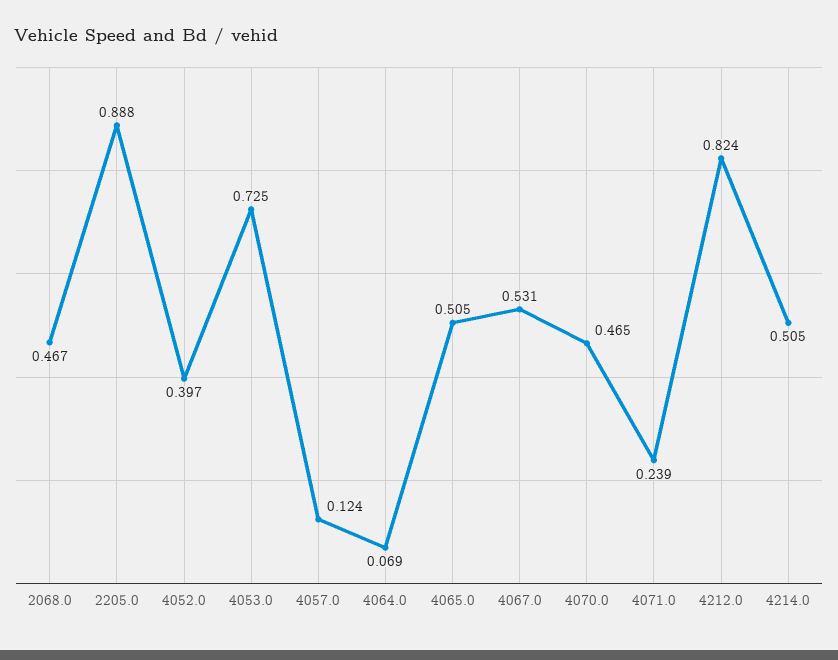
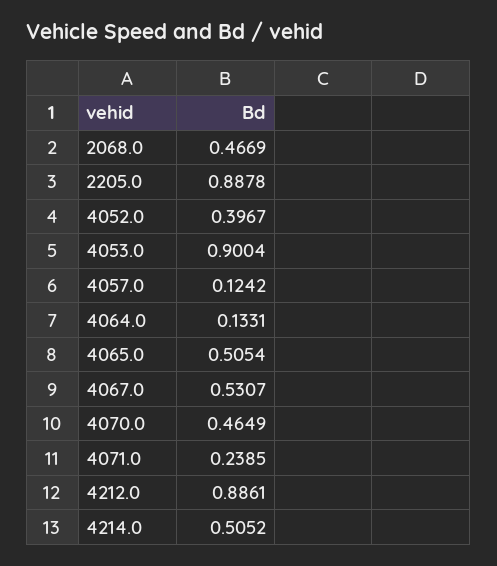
  {
    "2068.0": 0.4669,
    "2205.0": 0.8878,
    "4052.0": 0.3967,
-   "4053.0": 0.725,
+   "4053.0": 0.9004,
    "4057.0": 0.1242,
-   "4064.0": 0.069,
+   "4064.0": 0.1331,
    "4065.0": 0.5054,
    "4067.0": 0.5307,
    "4070.0": 0.4649,
    "4071.0": 0.2385,
-   "4212.0": 0.824,
+   "4212.0": 0.8861,
    "4214.0": 0.5052
  }

